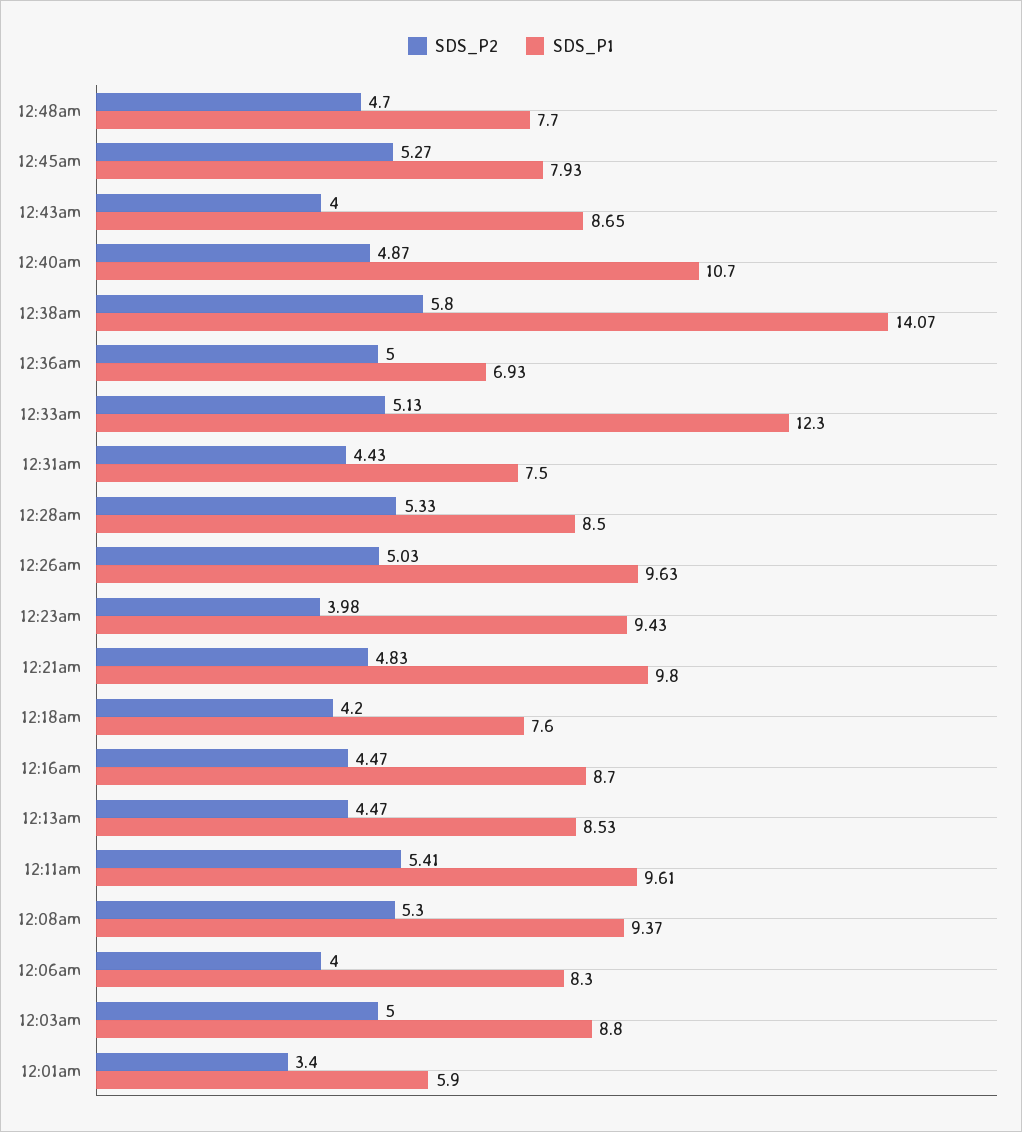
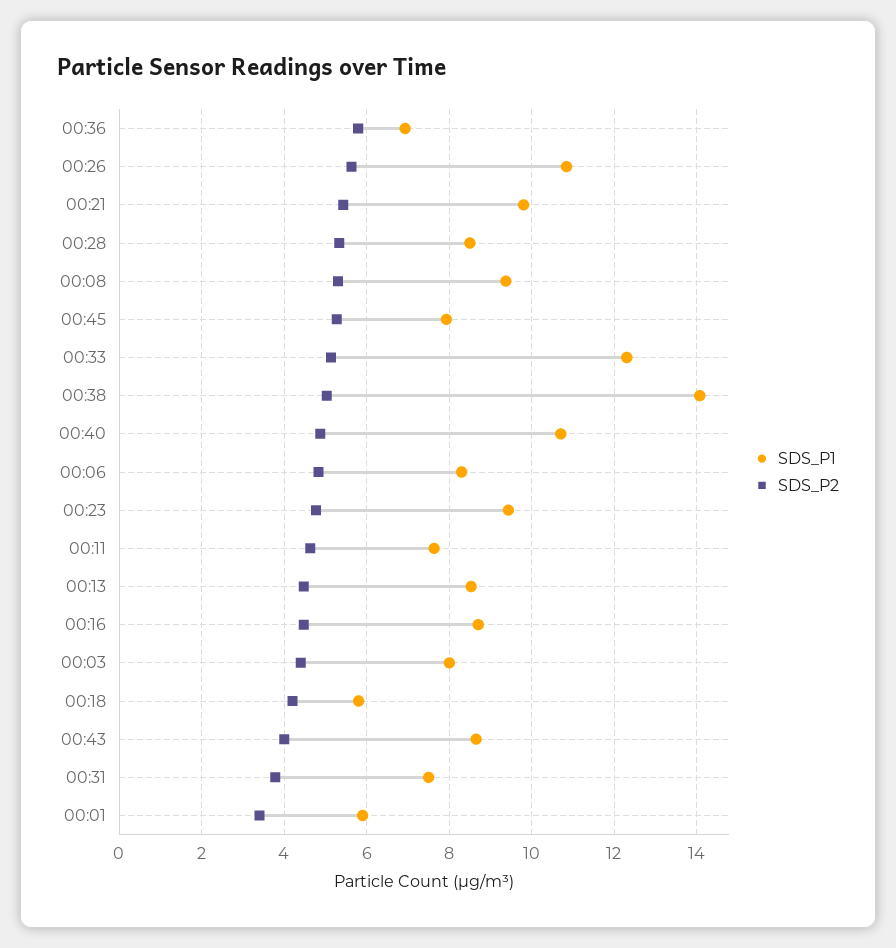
  {
    "SDS_P2": {
-     "12:48am": 4.7,
      "12:45am": 5.27,
      "12:43am": 4,
      "12:40am": 4.87,
-     "12:38am": 5.8,
+     "12:38am": 5,
-     "12:36am": 5,
+     "12:36am": 5.8,
      "12:33am": 5.13,
-     "12:31am": 4.43,
+     "12:31am": 3.8,
      "12:28am": 5.33,
-     "12:26am": 5.03,
+     "12:26am": 5.6,
-     "12:23am": 3.98,
+     "12:23am": 4.8,
-     "12:21am": 4.83,
+     "12:21am": 5.4,
      "12:18am": 4.2,
      "12:16am": 4.47,
      "12:13am": 4.47,
-     "12:11am": 5.41,
+     "12:11am": 4.6,
      "12:08am": 5.3,
-     "12:06am": 4,
+     "12:06am": 4.8,
-     "12:03am": 5,
+     "12:03am": 4.4,
      "12:01am": 3.4
    },
    "SDS_P1": {
-     "12:48am": 7.7,
      "12:45am": 7.93,
      "12:43am": 8.65,
      "12:40am": 10.7,
      "12:38am": 14.07,
      "12:36am": 6.93,
      "12:33am": 12.3,
      "12:31am": 7.5,
      "12:28am": 8.5,
-     "12:26am": 9.63,
+     "12:26am": 10.8,
      "12:23am": 9.43,
      "12:21am": 9.8,
-     "12:18am": 7.6,
+     "12:18am": 5.8,
      "12:16am": 8.7,
      "12:13am": 8.53,
-     "12:11am": 9.61,
+     "12:11am": 7.6,
      "12:08am": 9.37,
      "12:06am": 8.3,
-     "12:03am": 8.8,
+     "12:03am": 8,
      "12:01am": 5.9
    }
  }

